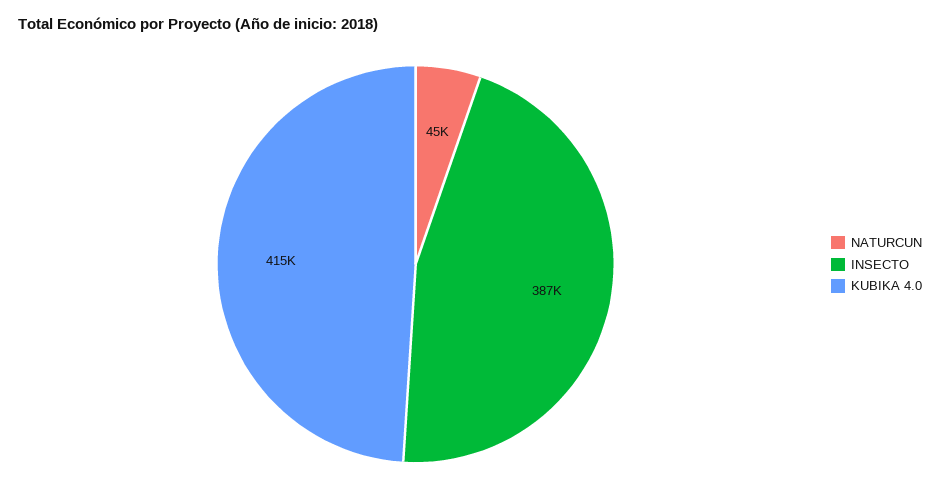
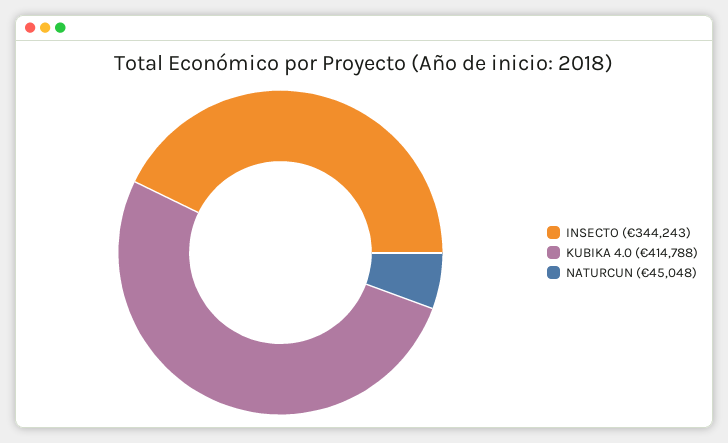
  {
    "NATURCUN": 45048,
-   "INSECTO": 387000,
+   "INSECTO": 344243,
    "KUBIKA 4.0": 414788
  }

